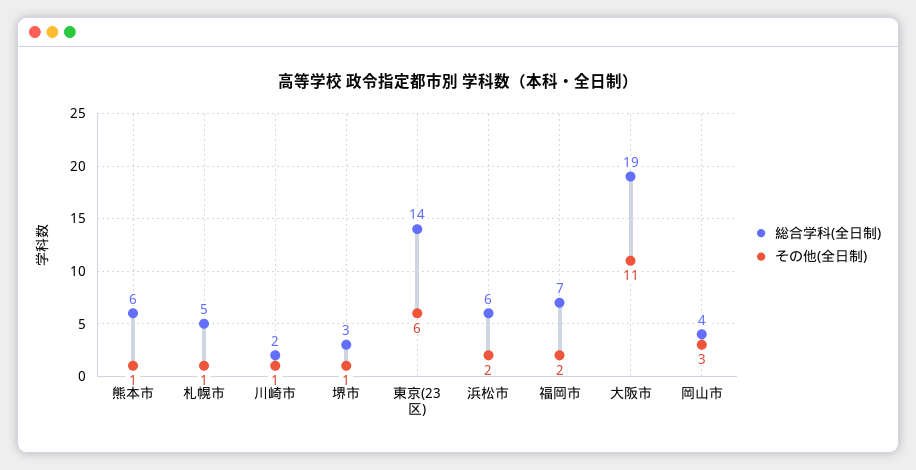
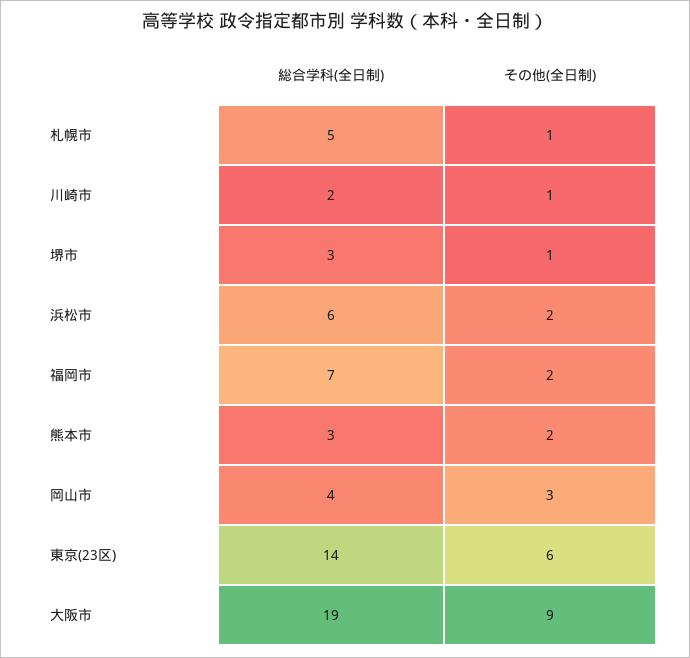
  {
    "総合学科(全日制)": {
-     "熊本市": 6,
+     "熊本市": 3,
      "札幌市": 5,
      "川崎市": 2,
      "堺市": 3,
      "東京(23区)": 14,
      "浜松市": 6,
      "福岡市": 7,
      "大阪市": 19,
      "岡山市": 4
    },
    "その他(全日制)": {
-     "熊本市": 1,
+     "熊本市": 2,
      "札幌市": 1,
      "川崎市": 1,
      "堺市": 1,
      "東京(23区)": 6,
      "浜松市": 2,
      "福岡市": 2,
-     "大阪市": 11,
+     "大阪市": 9,
      "岡山市": 3
    }
  }

